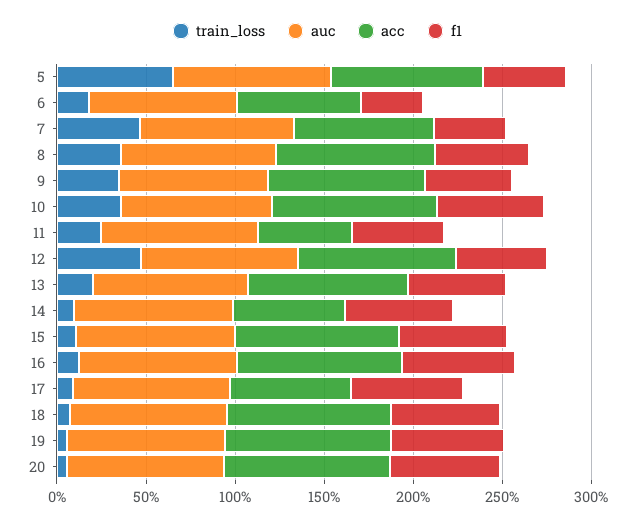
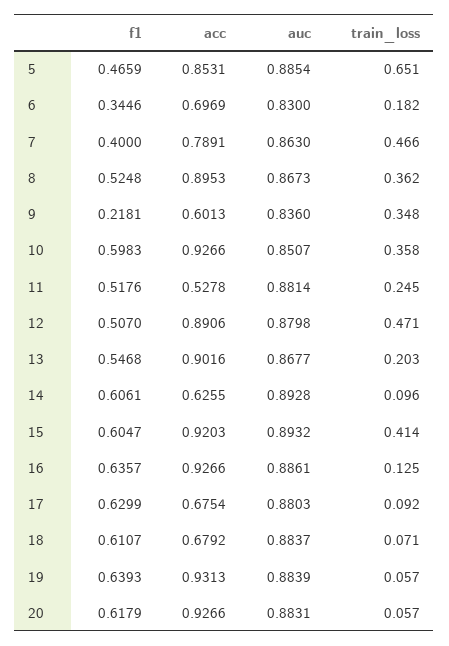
  {
    "train_loss": {
      "5": 0.651,
      "6": 0.182,
      "7": 0.466,
      "8": 0.362,
      "9": 0.348,
      "10": 0.358,
      "11": 0.245,
      "12": 0.471,
      "13": 0.203,
      "14": 0.096,
-     "15": 0.1,
+     "15": 0.414,
      "16": 0.125,
      "17": 0.092,
      "18": 0.071,
      "19": 0.057,
      "20": 0.057
    },
    "auc": {
      "5": 0.8854,
      "6": 0.83,
      "7": 0.863,
      "8": 0.8673,
      "9": 0.836,
      "10": 0.8507,
      "11": 0.8814,
      "12": 0.8798,
      "13": 0.8677,
      "14": 0.8928,
      "15": 0.8932,
      "16": 0.8861,
      "17": 0.8803,
      "18": 0.8837,
      "19": 0.8839,
      "20": 0.8831
    },
    "acc": {
      "5": 0.8531,
      "6": 0.6969,
      "7": 0.7891,
      "8": 0.8953,
-     "9": 0.9,
+     "9": 0.6013,
      "10": 0.9266,
      "11": 0.5278,
      "12": 0.8906,
      "13": 0.9016,
      "14": 0.6255,
      "15": 0.9203,
      "16": 0.9266,
      "17": 0.6754,
-     "18": 0.9,
+     "18": 0.6792,
      "19": 0.9313,
      "20": 0.9266
    },
    "f1": {
      "5": 0.4659,
      "6": 0.3446,
      "7": 0.4,
      "8": 0.5248,
-     "9": 0.5,
+     "9": 0.2181,
      "10": 0.5983,
      "11": 0.5176,
      "12": 0.507,
      "13": 0.5468,
      "14": 0.6061,
      "15": 0.6047,
      "16": 0.6357,
      "17": 0.6299,
      "18": 0.6107,
      "19": 0.6393,
      "20": 0.6179
    }
  }

